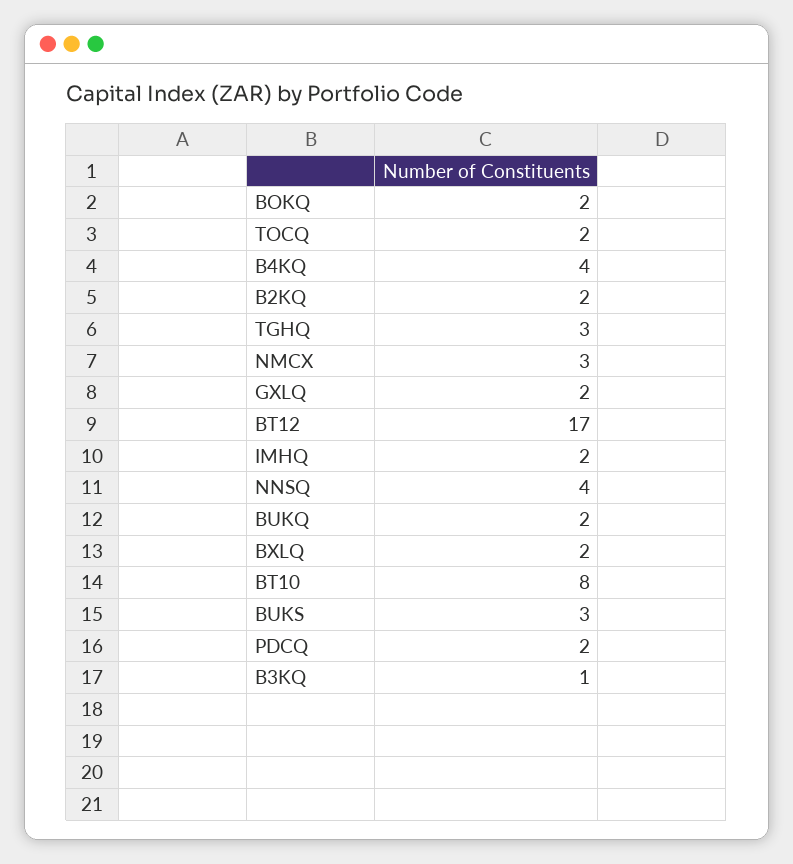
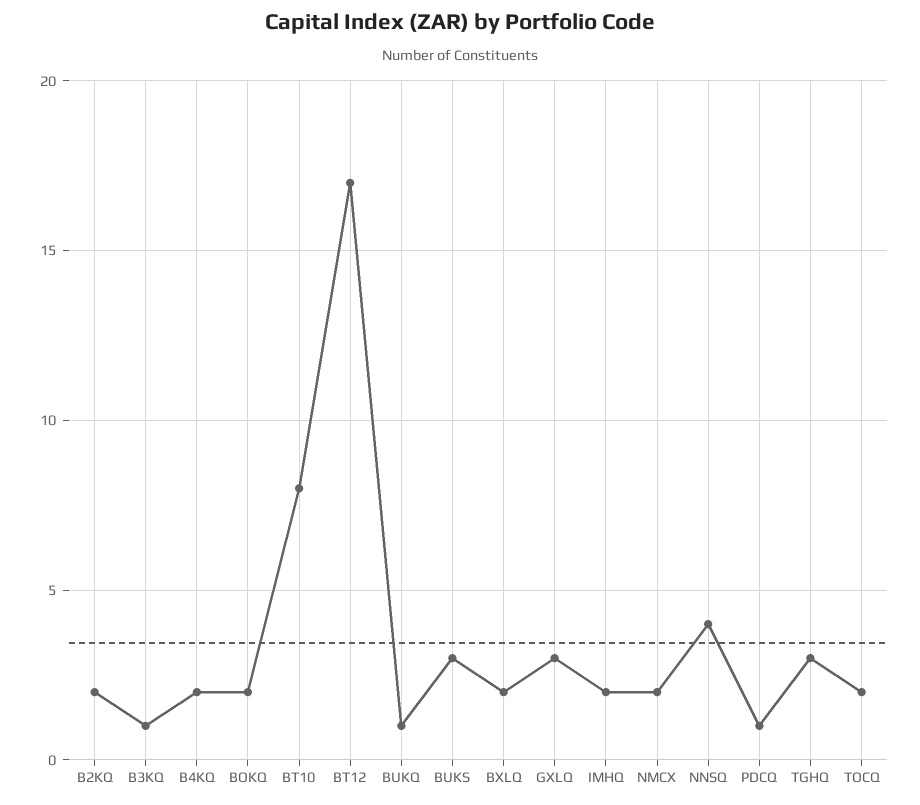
  {
    "BOKQ": 2,
    "TOCQ": 2,
-   "B4KQ": 4,
+   "B4KQ": 2,
    "B2KQ": 2,
    "TGHQ": 3,
-   "NMCX": 3,
+   "NMCX": 2,
-   "GXLQ": 2,
+   "GXLQ": 3,
    "BT12": 17,
    "IMHQ": 2,
    "NNSQ": 4,
-   "BUKQ": 2,
+   "BUKQ": 1,
    "BXLQ": 2,
    "BT10": 8,
    "BUKS": 3,
-   "PDCQ": 2,
+   "PDCQ": 1,
    "B3KQ": 1
  }

